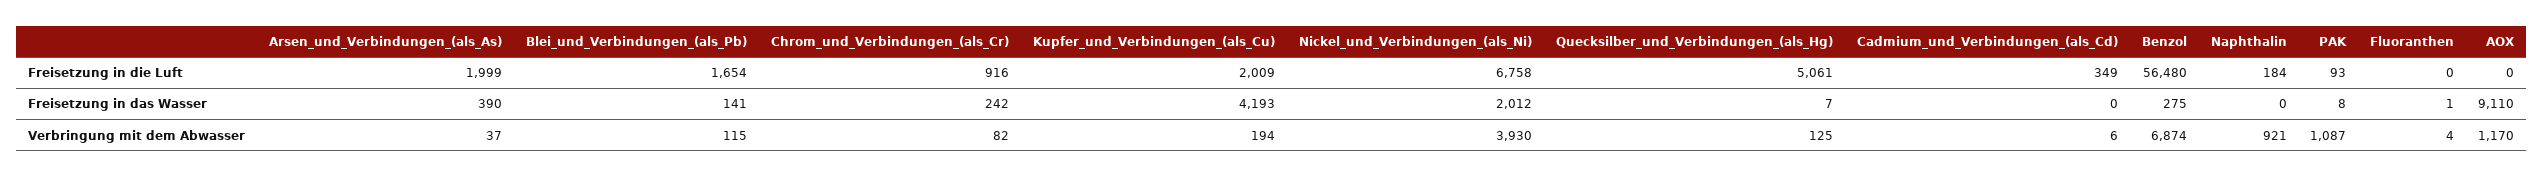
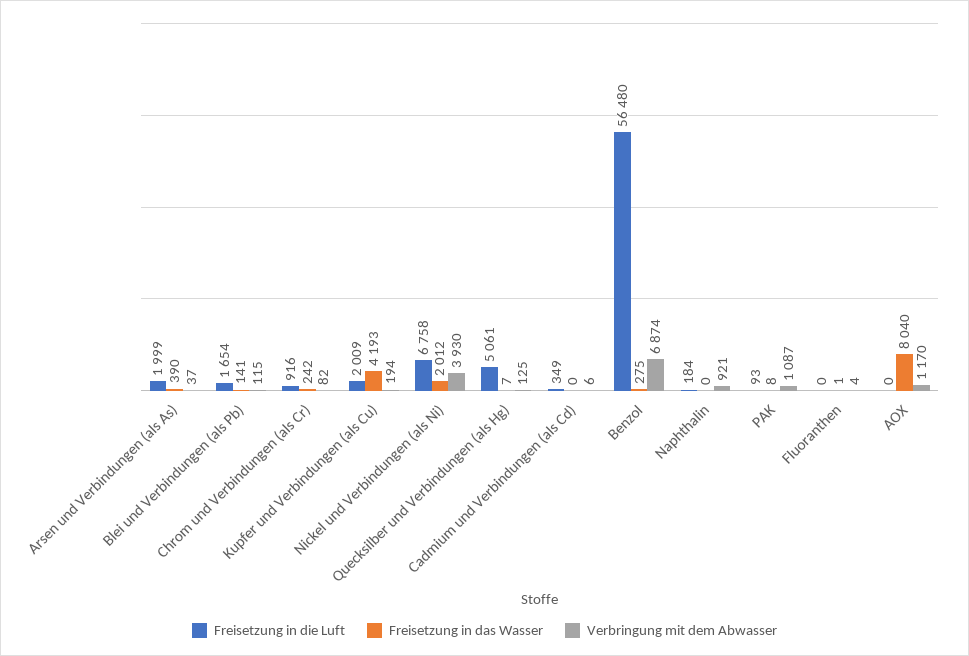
  {
    "Freisetzung in die Luft": {
      "Arsen_und_Verbindungen_(als_As)": 1999,
      "Blei_und_Verbindungen_(als_Pb)": 1654,
      "Chrom_und_Verbindungen_(als_Cr)": 916,
      "Kupfer_und_Verbindungen_(als_Cu)": 2009,
      "Nickel_und_Verbindungen_(als_Ni)": 6758,
      "Quecksilber_und_Verbindungen_(als_Hg)": 5061,
      "Cadmium_und_Verbindungen_(als_Cd)": 349,
      "Benzol": 56480,
      "Naphthalin": 184,
      "PAK": 93,
      "Fluoranthen": 0,
      "AOX": 0
    },
    "Freisetzung in das Wasser": {
      "Arsen_und_Verbindungen_(als_As)": 390,
      "Blei_und_Verbindungen_(als_Pb)": 141,
      "Chrom_und_Verbindungen_(als_Cr)": 242,
      "Kupfer_und_Verbindungen_(als_Cu)": 4193,
      "Nickel_und_Verbindungen_(als_Ni)": 2012,
      "Quecksilber_und_Verbindungen_(als_Hg)": 7,
      "Cadmium_und_Verbindungen_(als_Cd)": 0,
      "Benzol": 275,
      "Naphthalin": 0,
      "PAK": 8,
      "Fluoranthen": 1,
-     "AOX": 9110
+     "AOX": 8040
    },
    "Verbringung mit dem Abwasser": {
      "Arsen_und_Verbindungen_(als_As)": 37,
      "Blei_und_Verbindungen_(als_Pb)": 115,
      "Chrom_und_Verbindungen_(als_Cr)": 82,
      "Kupfer_und_Verbindungen_(als_Cu)": 194,
      "Nickel_und_Verbindungen_(als_Ni)": 3930,
      "Quecksilber_und_Verbindungen_(als_Hg)": 125,
      "Cadmium_und_Verbindungen_(als_Cd)": 6,
      "Benzol": 6874,
      "Naphthalin": 921,
      "PAK": 1087,
      "Fluoranthen": 4,
      "AOX": 1170
    }
  }

